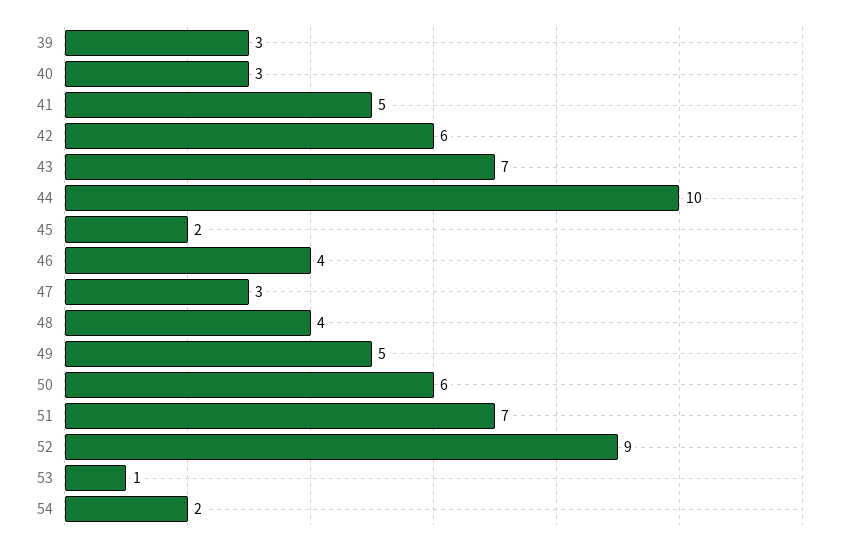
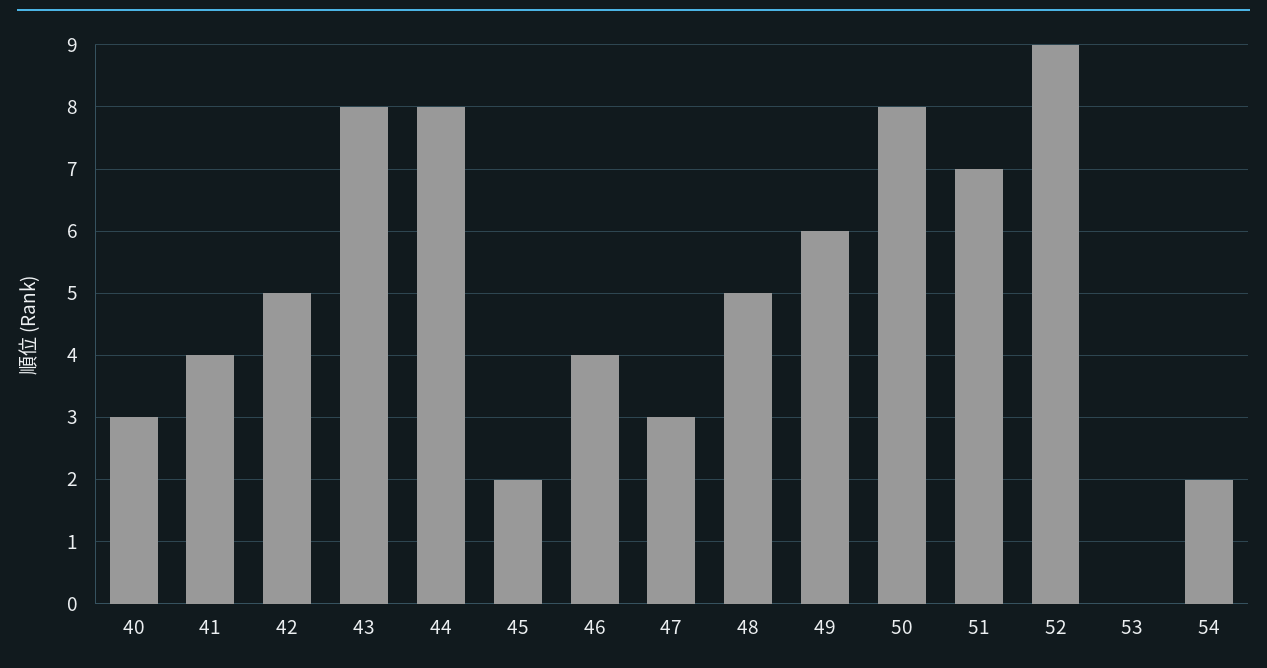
  {
-   "39": 3,
    "40": 3,
-   "41": 5,
+   "41": 4,
-   "42": 6,
+   "42": 5,
-   "43": 7,
+   "43": 8,
-   "44": 10,
+   "44": 8,
    "45": 2,
    "46": 4,
    "47": 3,
-   "48": 4,
+   "48": 5,
-   "49": 5,
+   "49": 6,
-   "50": 6,
+   "50": 8,
    "51": 7,
    "52": 9,
-   "53": 1,
+   "53": 0,
    "54": 2
  }

